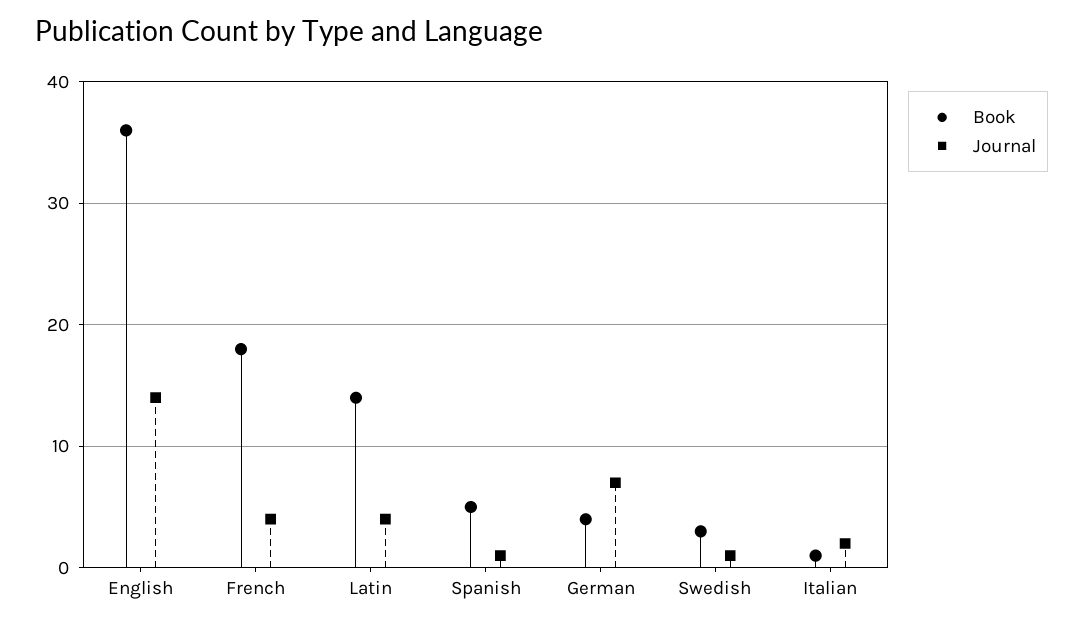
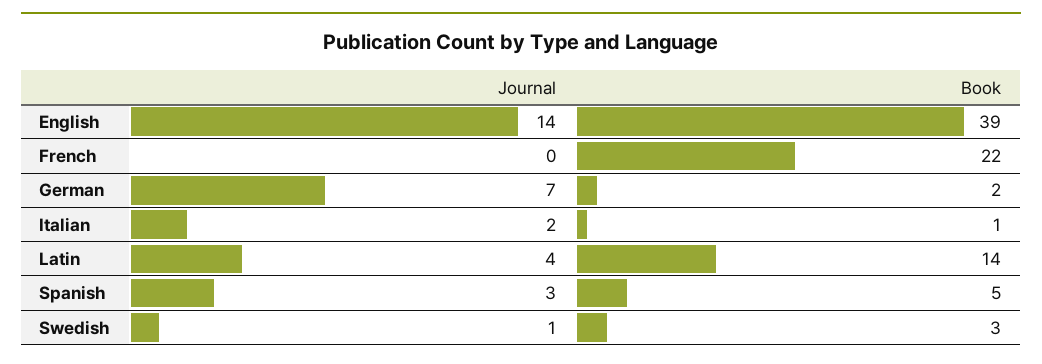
  {
    "Book": {
-     "English": 36,
+     "English": 39,
-     "French": 18,
+     "French": 22,
      "Latin": 14,
      "Spanish": 5,
-     "German": 4,
+     "German": 2,
      "Swedish": 3,
      "Italian": 1
    },
    "Journal": {
      "English": 14,
-     "French": 4,
+     "French": 0,
      "Latin": 4,
-     "Spanish": 1,
+     "Spanish": 3,
      "German": 7,
      "Swedish": 1,
      "Italian": 2
    }
  }

